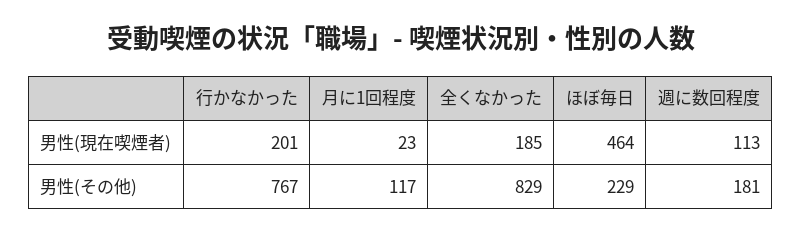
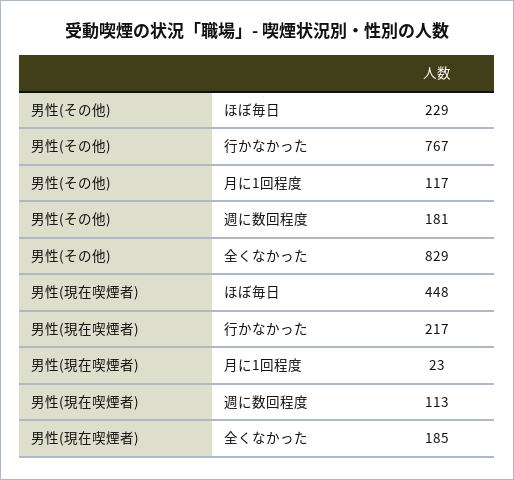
  {
    "行かなかった": {
-     "男性(現在喫煙者)": 201,
+     "男性(現在喫煙者)": 217,
      "男性(その他)": 767
    },
    "月に1回程度": {
      "男性(現在喫煙者)": 23,
      "男性(その他)": 117
    },
    "全くなかった": {
      "男性(現在喫煙者)": 185,
      "男性(その他)": 829
    },
    "ほぼ毎日": {
-     "男性(現在喫煙者)": 464,
+     "男性(現在喫煙者)": 448,
      "男性(その他)": 229
    },
    "週に数回程度": {
      "男性(現在喫煙者)": 113,
      "男性(その他)": 181
    }
  }

